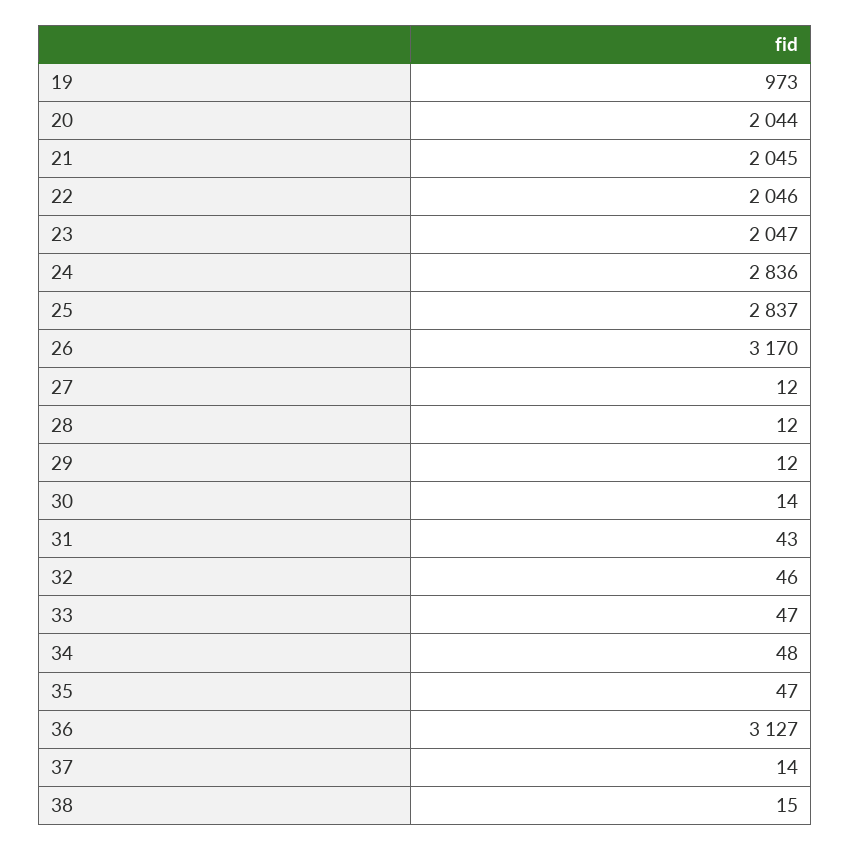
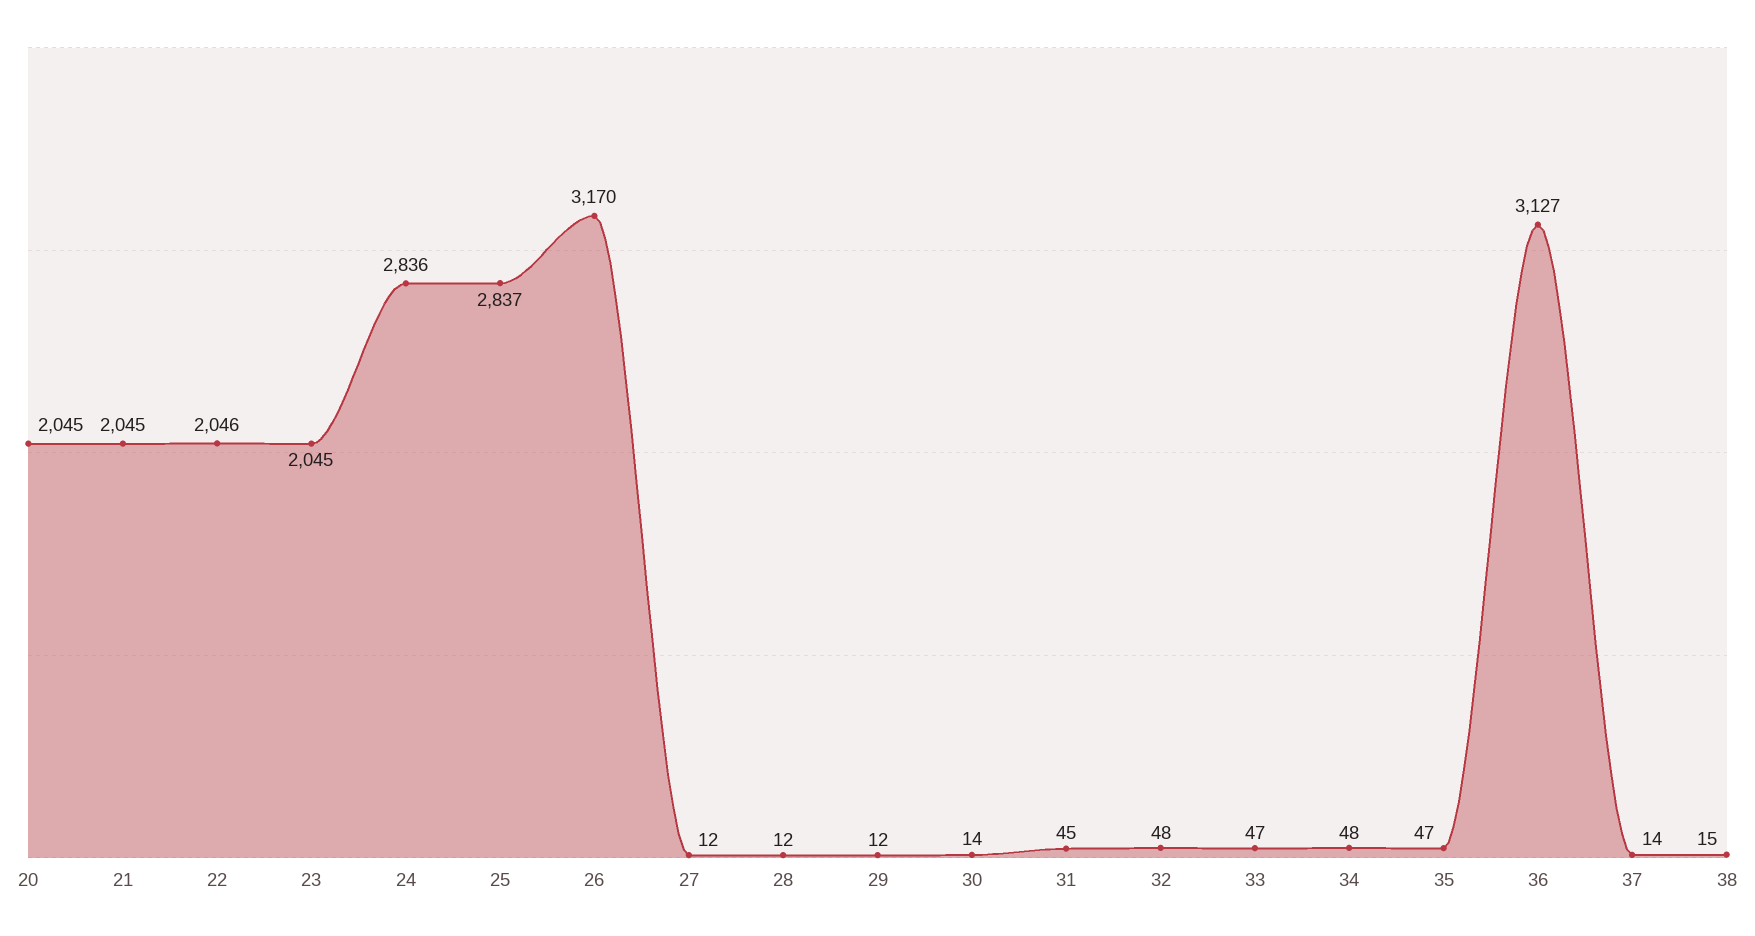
  {
-   "19": 973,
-   "20": 2044,
+   "20": 2045,
    "21": 2045,
    "22": 2046,
-   "23": 2047,
+   "23": 2045,
    "24": 2836,
    "25": 2837,
    "26": 3170,
    "27": 12,
    "28": 12,
    "29": 12,
    "30": 14,
-   "31": 43,
+   "31": 45,
-   "32": 46,
+   "32": 48,
    "33": 47,
    "34": 48,
    "35": 47,
    "36": 3127,
    "37": 14,
    "38": 15
  }

